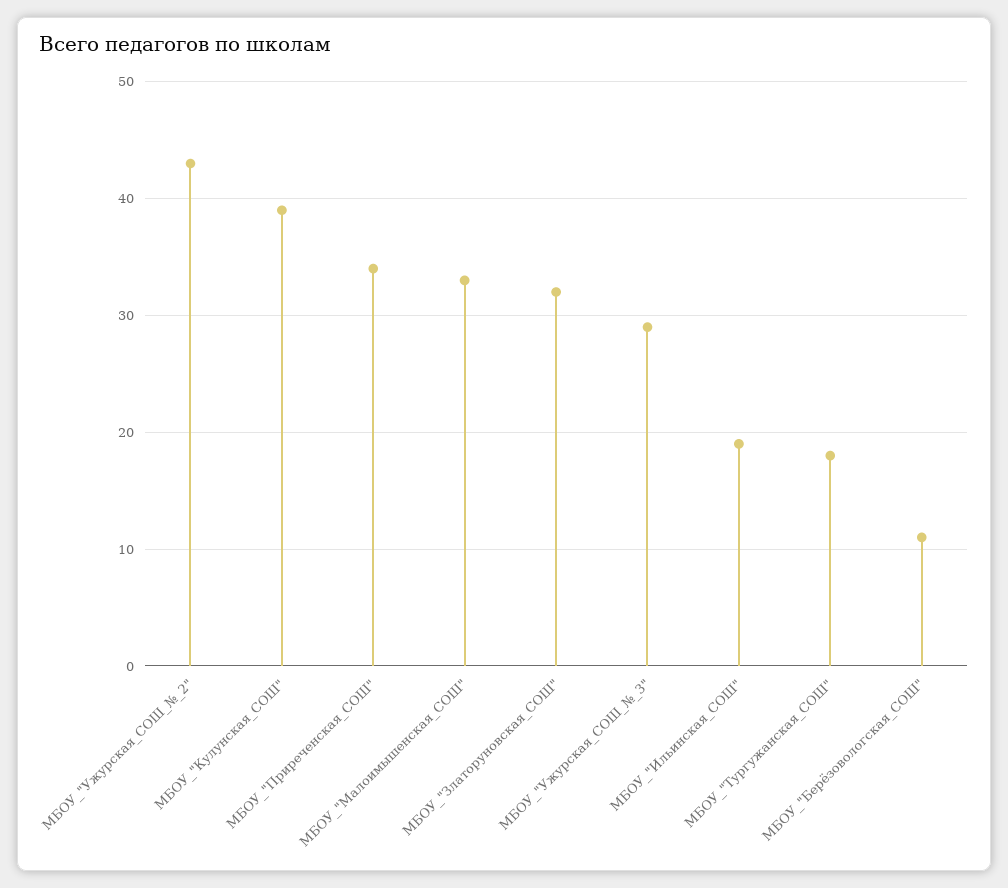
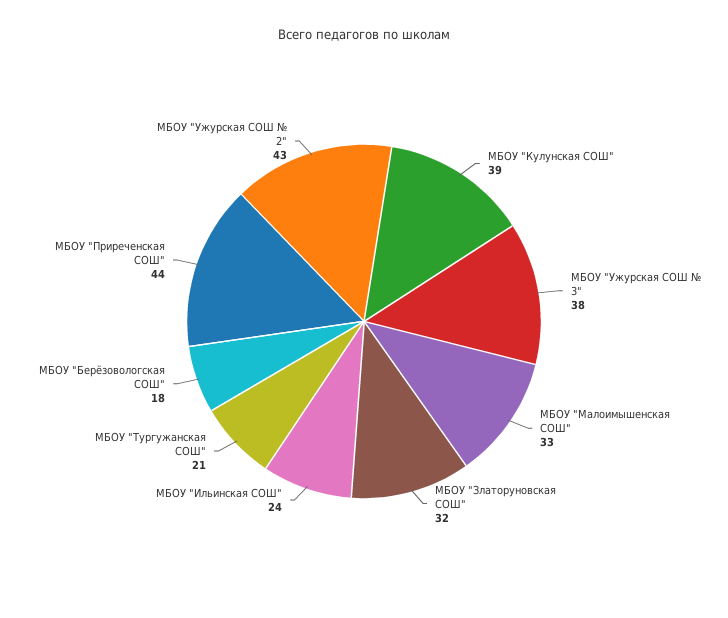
  {
    "МБОУ_\"Ужурская_СОШ_№_2\"": 43,
    "МБОУ_\"Кулунская_СОШ\"": 39,
-   "МБОУ_\"Приреченская_СОШ\"": 34,
+   "МБОУ_\"Приреченская_СОШ\"": 44,
    "МБОУ_\"Малоимышенская_СОШ\"": 33,
    "МБОУ_\"Златоруновская_СОШ\"": 32,
-   "МБОУ_\"Ужурская_СОШ_№_3\"": 29,
+   "МБОУ_\"Ужурская_СОШ_№_3\"": 38,
-   "МБОУ_\"Ильинская_СОШ\"": 19,
+   "МБОУ_\"Ильинская_СОШ\"": 24,
-   "МБОУ_\"Тургужанская_СОШ\"": 18,
+   "МБОУ_\"Тургужанская_СОШ\"": 21,
-   "МБОУ_\"Берёзовологская_СОШ\"": 11
+   "МБОУ_\"Берёзовологская_СОШ\"": 18
  }

